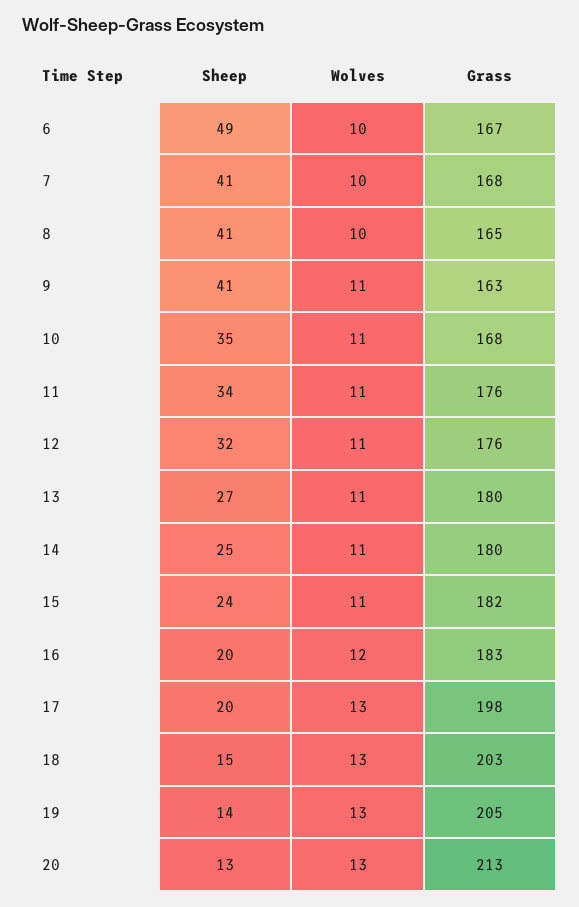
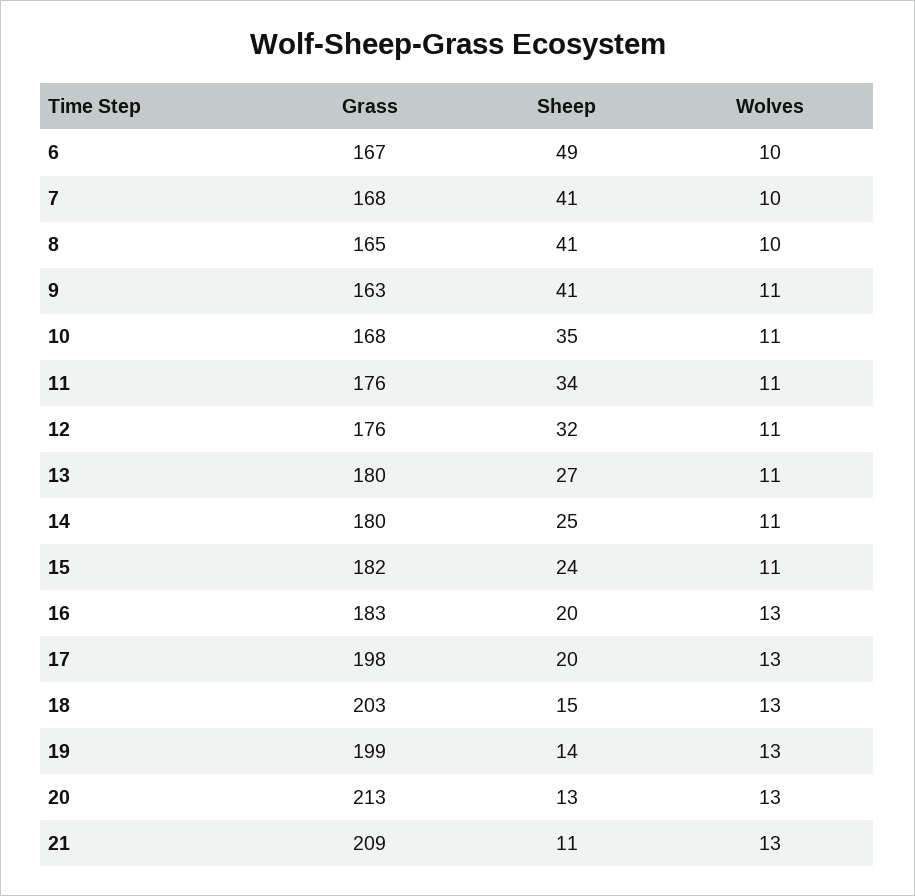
  {
    "Sheep": {
      "6": 49,
      "7": 41,
      "8": 41,
      "9": 41,
      "10": 35,
      "11": 34,
      "12": 32,
      "13": 27,
      "14": 25,
      "15": 24,
      "16": 20,
      "17": 20,
      "18": 15,
      "19": 14,
-     "20": 13
+     "20": 13,
+     "21": 11
    },
    "Wolves": {
      "6": 10,
      "7": 10,
      "8": 10,
      "9": 11,
      "10": 11,
      "11": 11,
      "12": 11,
      "13": 11,
      "14": 11,
      "15": 11,
-     "16": 12,
+     "16": 13,
      "17": 13,
      "18": 13,
      "19": 13,
-     "20": 13
+     "20": 13,
+     "21": 13
    },
    "Grass": {
      "6": 167,
      "7": 168,
      "8": 165,
      "9": 163,
      "10": 168,
      "11": 176,
      "12": 176,
      "13": 180,
      "14": 180,
      "15": 182,
      "16": 183,
      "17": 198,
      "18": 203,
-     "19": 205,
+     "19": 199,
-     "20": 213
+     "20": 213,
+     "21": 209
    }
  }

